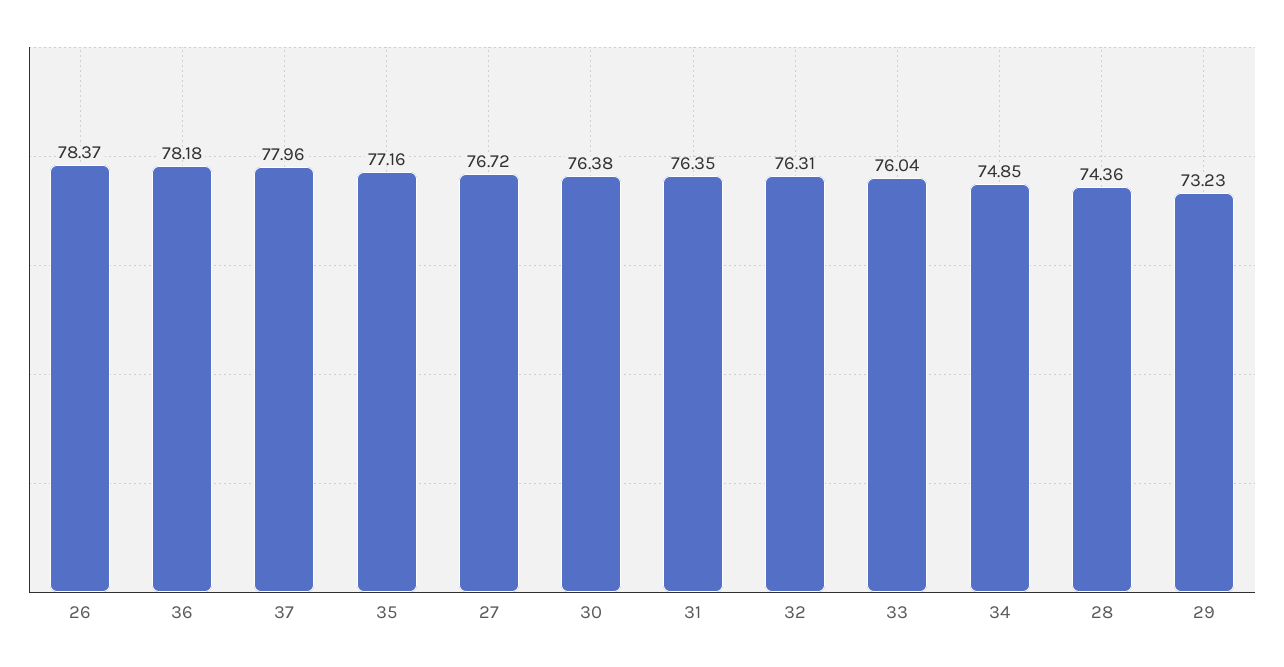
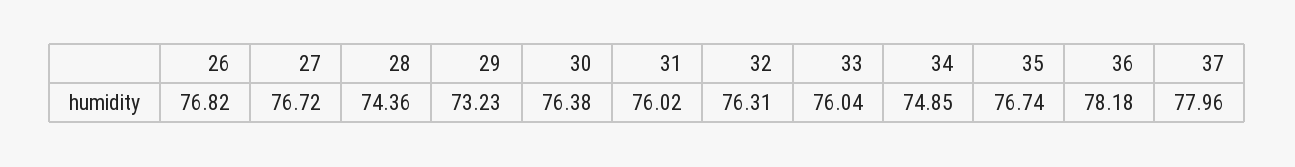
  {
-   "26": 78.37,
+   "26": 76.82,
    "36": 78.18,
    "37": 77.96,
-   "35": 77.16,
+   "35": 76.74,
    "27": 76.72,
    "30": 76.38,
-   "31": 76.35,
+   "31": 76.02,
    "32": 76.31,
    "33": 76.04,
    "34": 74.85,
    "28": 74.36,
    "29": 73.23
  }

